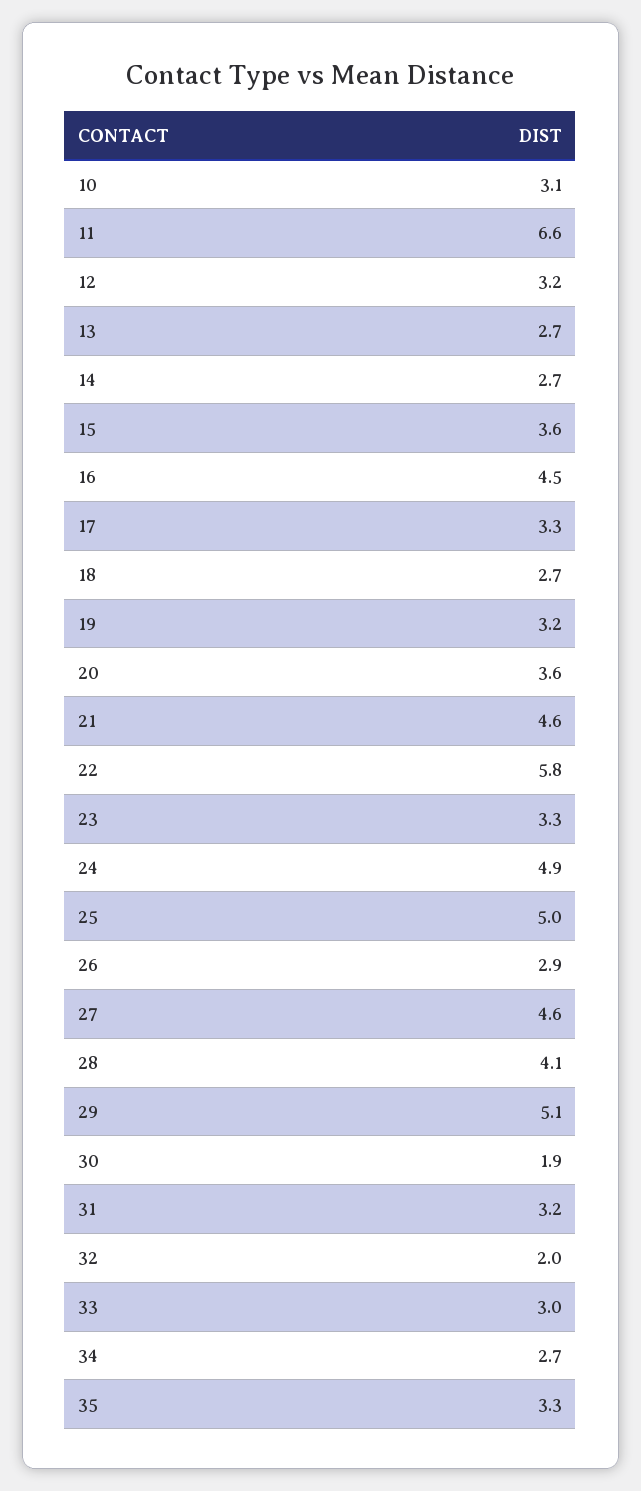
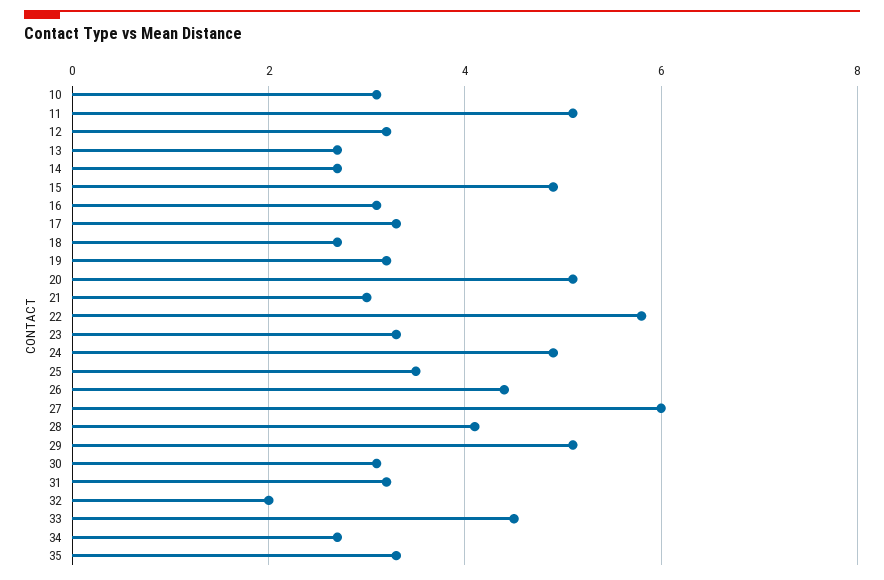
  {
    "10": 3.1,
-   "11": 6.6,
+   "11": 5,
    "12": 3.2,
    "13": 2.7,
    "14": 2.7,
-   "15": 3.6,
+   "15": 5,
-   "16": 4.5,
+   "16": 3,
    "17": 3.3,
    "18": 2.7,
    "19": 3.2,
-   "20": 3.6,
+   "20": 5,
-   "21": 4.6,
+   "21": 3,
    "22": 5.8,
    "23": 3.3,
    "24": 4.9,
-   "25": 5,
+   "25": 3.5,
-   "26": 2.9,
+   "26": 4.5,
-   "27": 4.6,
+   "27": 6,
    "28": 4.1,
    "29": 5.1,
-   "30": 1.9,
+   "30": 3,
    "31": 3.2,
    "32": 2,
-   "33": 3,
+   "33": 4.5,
    "34": 2.7,
    "35": 3.3
  }

